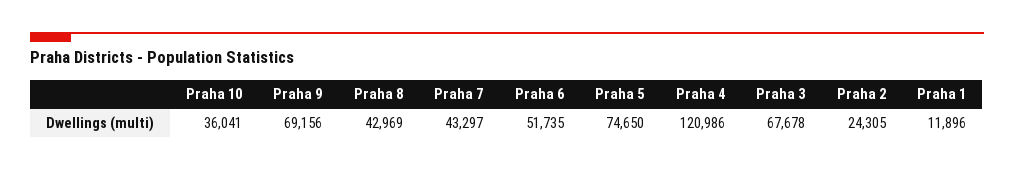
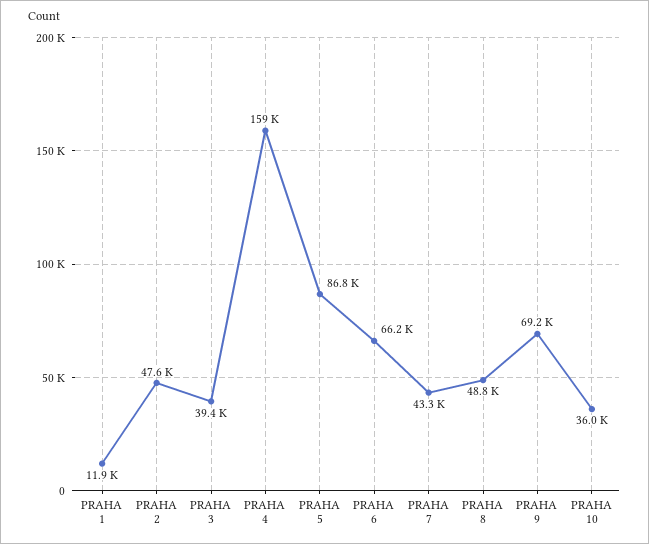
  {
    "Praha 10": 36041,
    "Praha 9": 69156,
-   "Praha 8": 42969,
+   "Praha 8": 48800,
    "Praha 7": 43297,
-   "Praha 6": 51735,
+   "Praha 6": 66200,
-   "Praha 5": 74650,
+   "Praha 5": 86800,
-   "Praha 4": 120986,
+   "Praha 4": 159000,
-   "Praha 3": 67678,
+   "Praha 3": 39400,
-   "Praha 2": 24305,
+   "Praha 2": 47600,
    "Praha 1": 11896
  }

